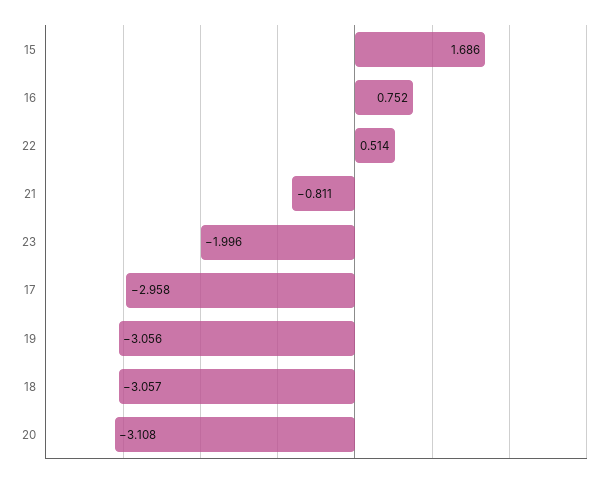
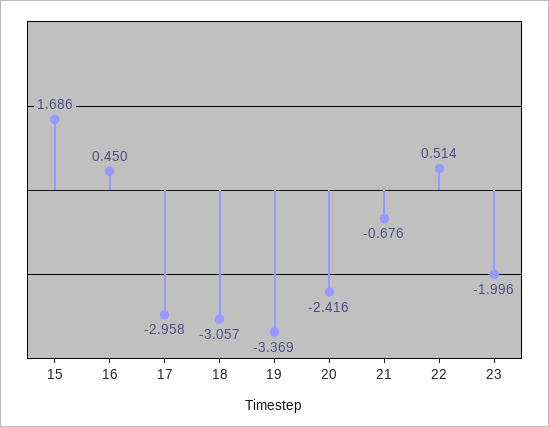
  {
    "15": 1.686,
-   "16": 0.752,
+   "16": 0.45,
    "22": 0.514,
-   "21": -0.811,
+   "21": -0.676,
    "23": -1.996,
    "17": -2.958,
-   "19": -3.056,
+   "19": -3.369,
    "18": -3.057,
-   "20": -3.108
+   "20": -2.416
  }

